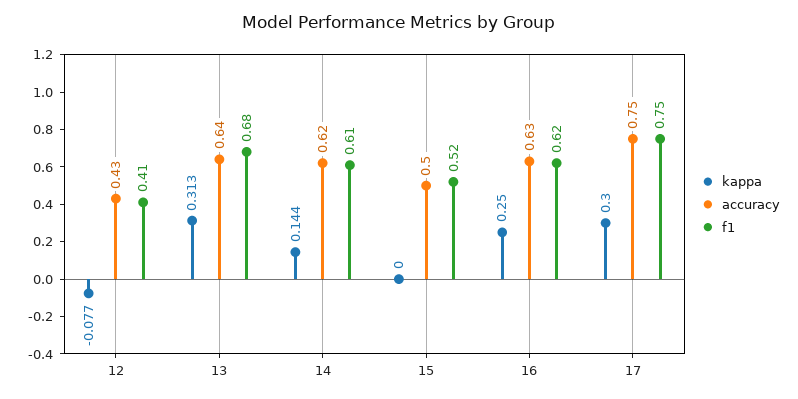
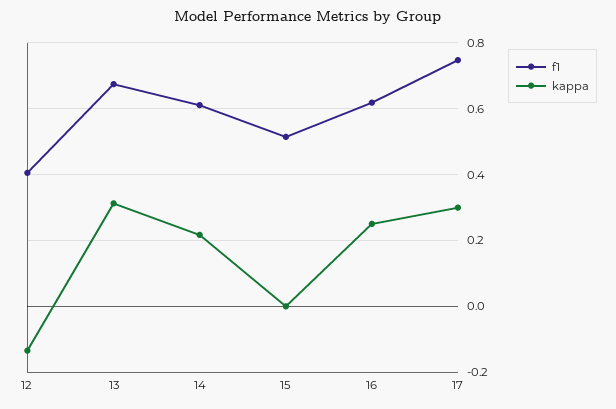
  {
    "kappa": {
-     "12": -0.077,
+     "12": -0.14,
      "13": 0.313,
-     "14": 0.144,
+     "14": 0.22,
      "15": 0,
      "16": 0.25,
      "17": 0.3
    },
-   "accuracy": {
-     "12": 0.43,
-     "13": 0.64,
-     "14": 0.62,
-     "15": 0.5,
-     "16": 0.63,
-     "17": 0.75
-   },
    "f1": {
      "12": 0.41,
      "13": 0.68,
      "14": 0.61,
      "15": 0.52,
      "16": 0.62,
      "17": 0.75
    }
  }

